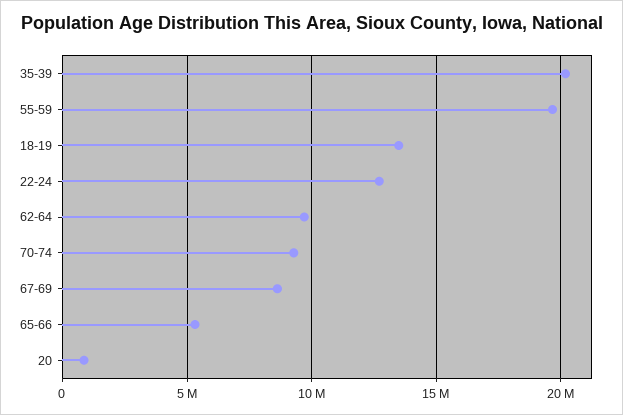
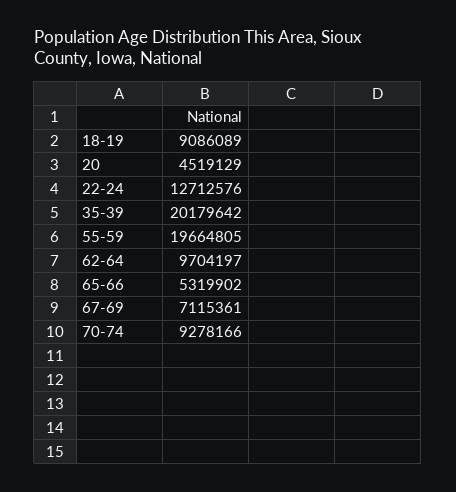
  {
    "35-39": 20179642,
    "55-59": 19664805,
-   "18-19": 13500000,
+   "18-19": 9086089,
    "22-24": 12712576,
    "62-64": 9704197,
    "70-74": 9278166,
-   "67-69": 8500000,
+   "67-69": 7115361,
    "65-66": 5319902,
-   "20": 1000000
+   "20": 4519129
  }

